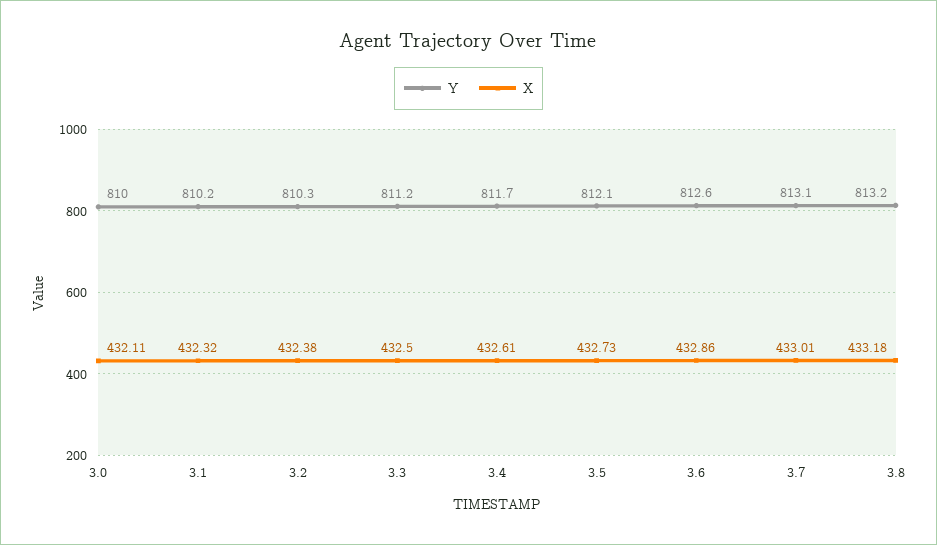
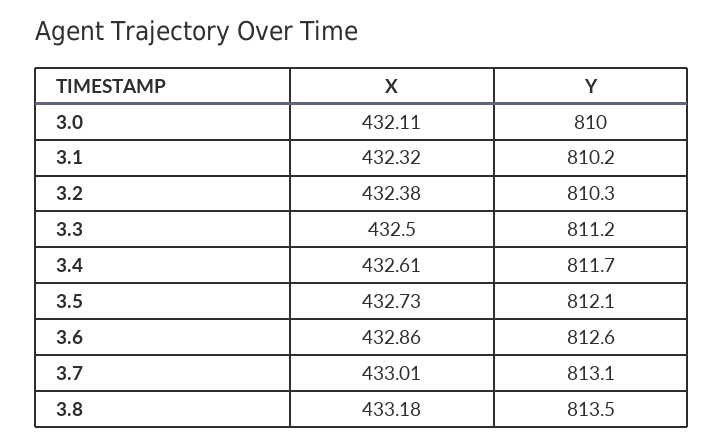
  {
    "Y": {
      "3.0": 810,
      "3.1": 810.2,
      "3.2": 810.3,
      "3.3": 811.2,
      "3.4": 811.7,
      "3.5": 812.1,
      "3.6": 812.6,
      "3.7": 813.1,
-     "3.8": 813.2
+     "3.8": 813.5
    },
    "X": {
      "3.0": 432.11,
      "3.1": 432.32,
      "3.2": 432.38,
      "3.3": 432.5,
      "3.4": 432.61,
      "3.5": 432.73,
      "3.6": 432.86,
      "3.7": 433.01,
      "3.8": 433.18
    }
  }

